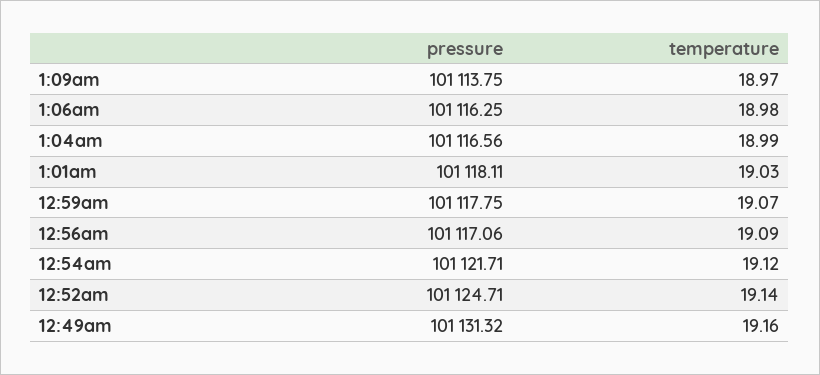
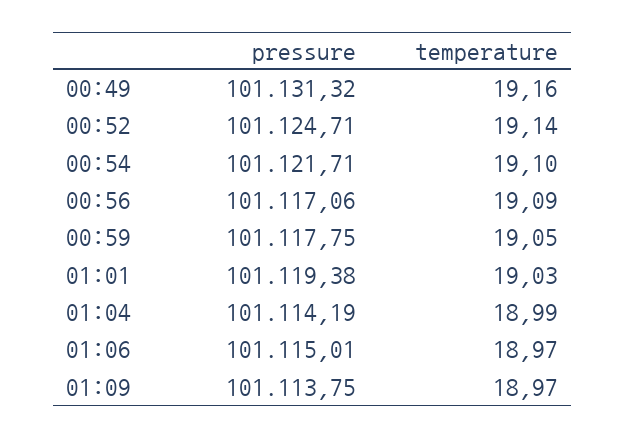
  {
    "pressure": {
      "1:09am": 101113.75,
-     "1:06am": 101116.25,
+     "1:06am": 101115.01,
-     "1:04am": 101116.56,
+     "1:04am": 101114.19,
-     "1:01am": 101118.11,
+     "1:01am": 101119.38,
      "12:59am": 101117.75,
      "12:56am": 101117.06,
      "12:54am": 101121.71,
      "12:52am": 101124.71,
      "12:49am": 101131.32
    },
    "temperature": {
      "1:09am": 18.97,
-     "1:06am": 18.98,
+     "1:06am": 18.97,
      "1:04am": 18.99,
      "1:01am": 19.03,
-     "12:59am": 19.07,
+     "12:59am": 19.05,
      "12:56am": 19.09,
-     "12:54am": 19.12,
+     "12:54am": 19.1,
      "12:52am": 19.14,
      "12:49am": 19.16
    }
  }

